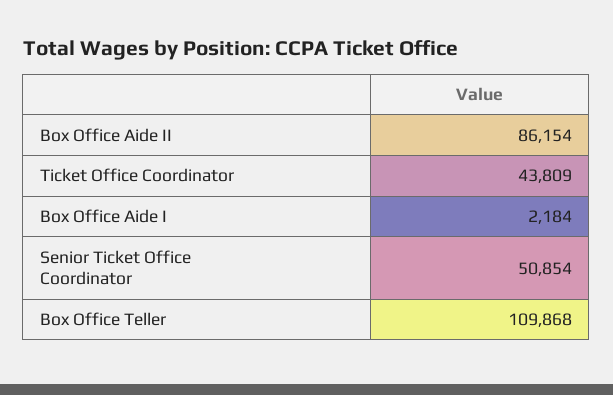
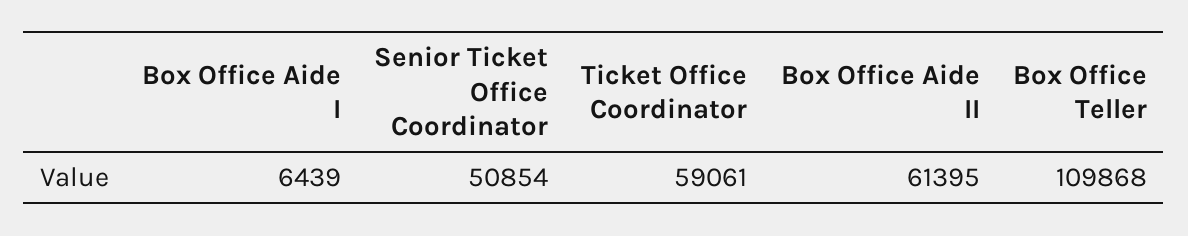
  {
-   "Box Office Aide II": 86154,
+   "Box Office Aide II": 61395,
-   "Ticket Office Coordinator": 43809,
+   "Ticket Office Coordinator": 59061,
-   "Box Office Aide I": 2184,
+   "Box Office Aide I": 6439,
    "Senior Ticket Office Coordinator": 50854,
    "Box Office Teller": 109868
  }

